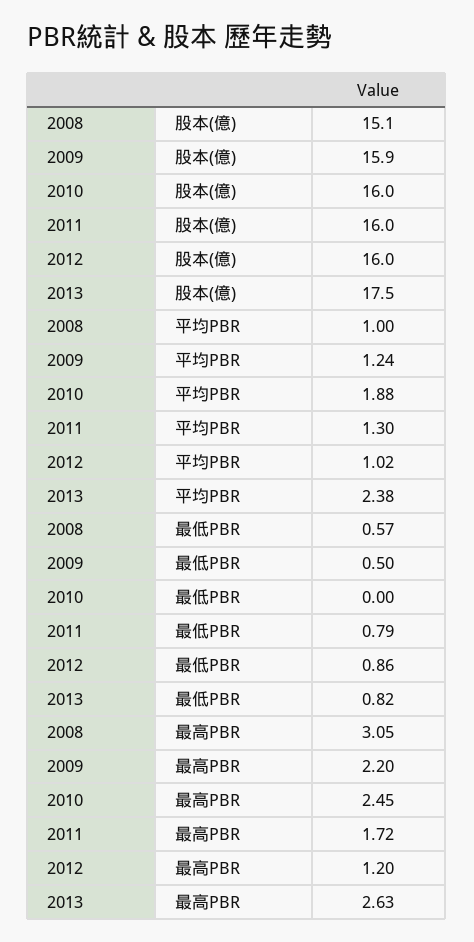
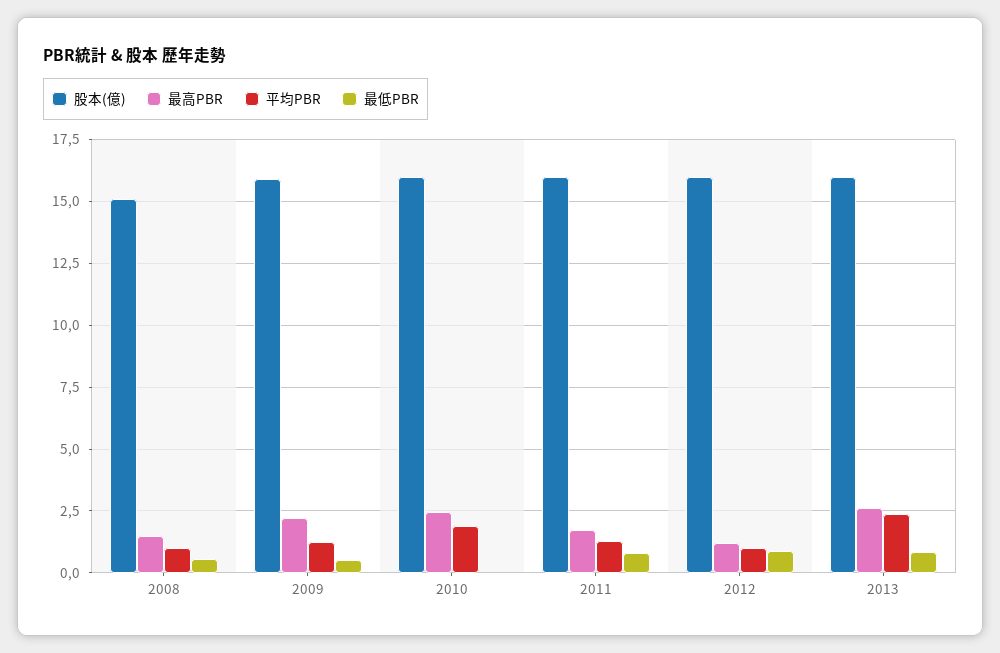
  {
    "股本(億)": {
      "2008": 15.1,
      "2009": 15.9,
      "2010": 16,
      "2011": 16,
      "2012": 16,
-     "2013": 17.5
+     "2013": 16
    },
    "平均PBR": {
      "2008": 1,
      "2009": 1.24,
      "2010": 1.88,
      "2011": 1.3,
      "2012": 1.02,
      "2013": 2.38
    },
    "最低PBR": {
      "2008": 0.57,
      "2009": 0.5,
      "2010": 0,
      "2011": 0.79,
      "2012": 0.86,
      "2013": 0.82
    },
    "最高PBR": {
-     "2008": 3.05,
+     "2008": 1.5,
      "2009": 2.2,
      "2010": 2.45,
      "2011": 1.72,
      "2012": 1.2,
      "2013": 2.63
    }
  }

